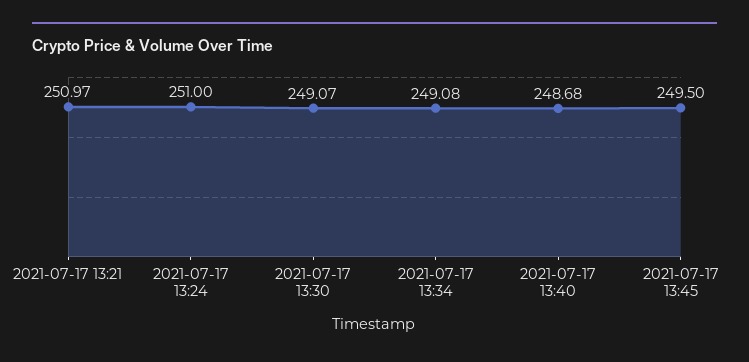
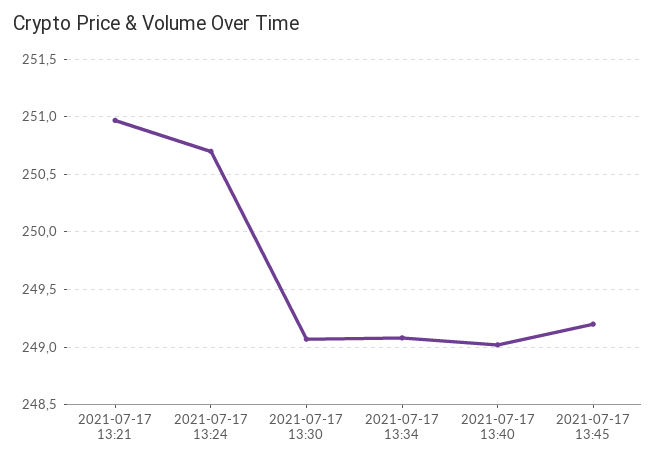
  {
    "2021-07-17 13:21": 250.97,
-   "2021-07-17 13:24": 251,
+   "2021-07-17 13:24": 250.7,
    "2021-07-17 13:30": 249.07,
    "2021-07-17 13:34": 249.08,
-   "2021-07-17 13:40": 248.68,
+   "2021-07-17 13:40": 249,
-   "2021-07-17 13:45": 249.5
+   "2021-07-17 13:45": 249.2
  }

